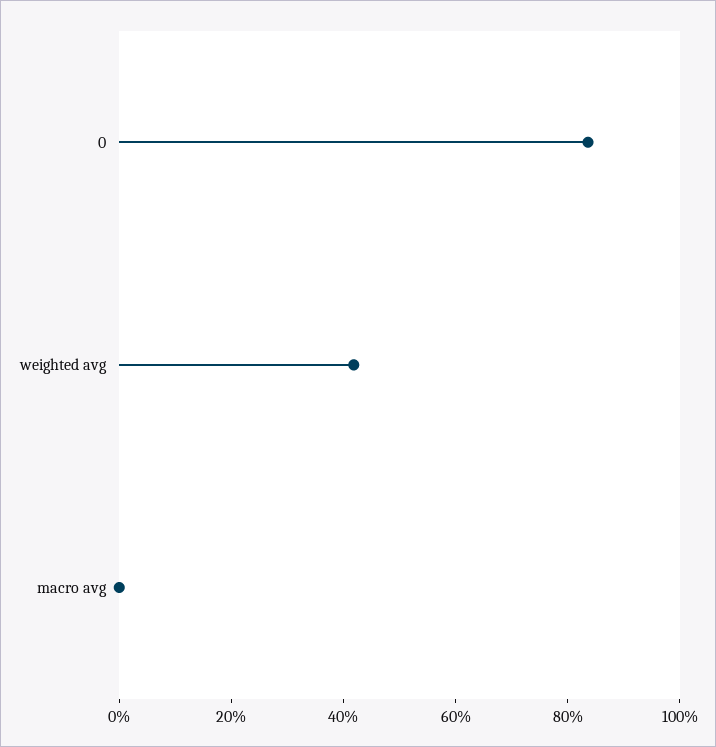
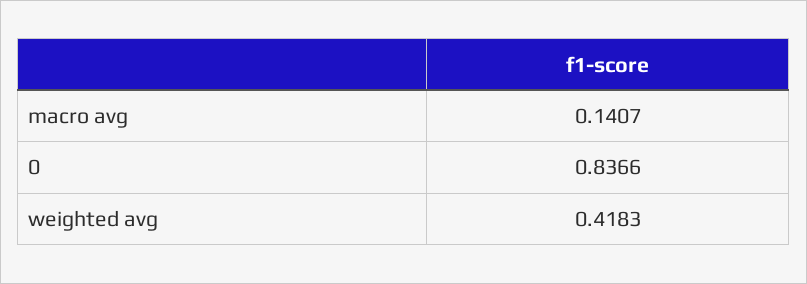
  {
    "0": 0.8366,
    "weighted avg": 0.4183,
-   "macro avg": 0
+   "macro avg": 0.1407
  }

